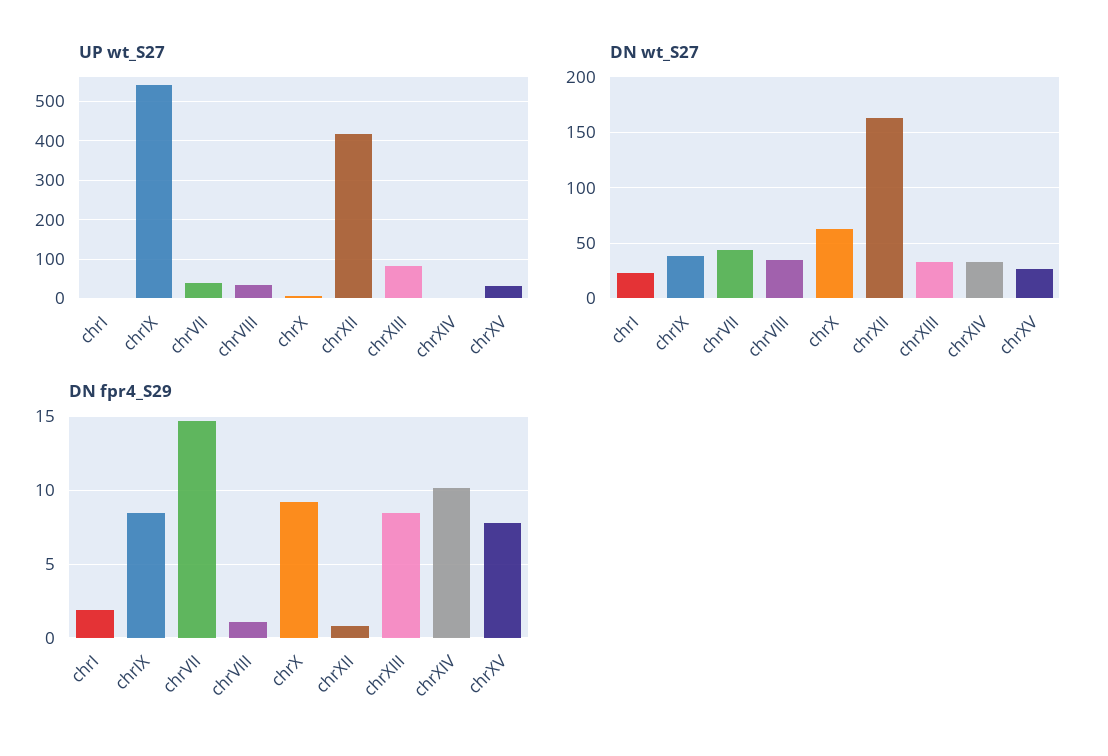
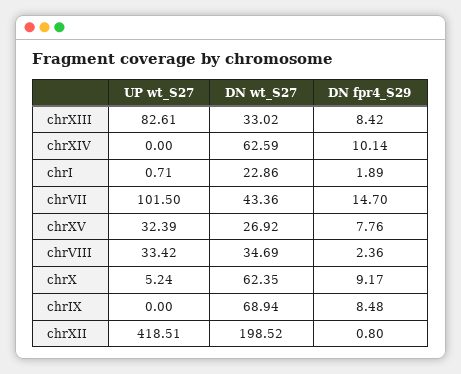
  {
    "UP wt_S27": {
      "chrI": 0.71,
-     "chrIX": 540,
+     "chrIX": 0,
-     "chrVII": 40,
+     "chrVII": 101.5,
      "chrVIII": 33.42,
      "chrX": 5.24,
      "chrXII": 418.51,
      "chrXIII": 82.61,
      "chrXIV": 0,
      "chrXV": 32.39
    },
    "DN wt_S27": {
      "chrI": 22.86,
-     "chrIX": 40,
+     "chrIX": 68.94,
      "chrVII": 43.36,
      "chrVIII": 34.69,
      "chrX": 62.35,
-     "chrXII": 160,
+     "chrXII": 198.52,
      "chrXIII": 33.02,
-     "chrXIV": 30,
+     "chrXIV": 62.59,
      "chrXV": 26.92
    },
    "DN fpr4_S29": {
      "chrI": 1.89,
      "chrIX": 8.48,
      "chrVII": 14.7,
-     "chrVIII": 1,
+     "chrVIII": 2.36,
      "chrX": 9.17,
      "chrXII": 0.8,
      "chrXIII": 8.42,
      "chrXIV": 10.14,
      "chrXV": 7.76
    }
  }

